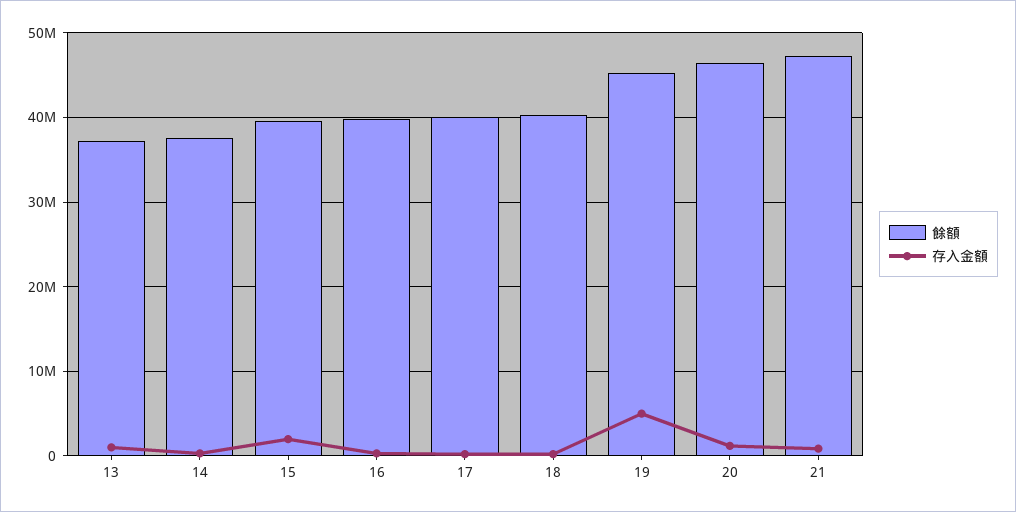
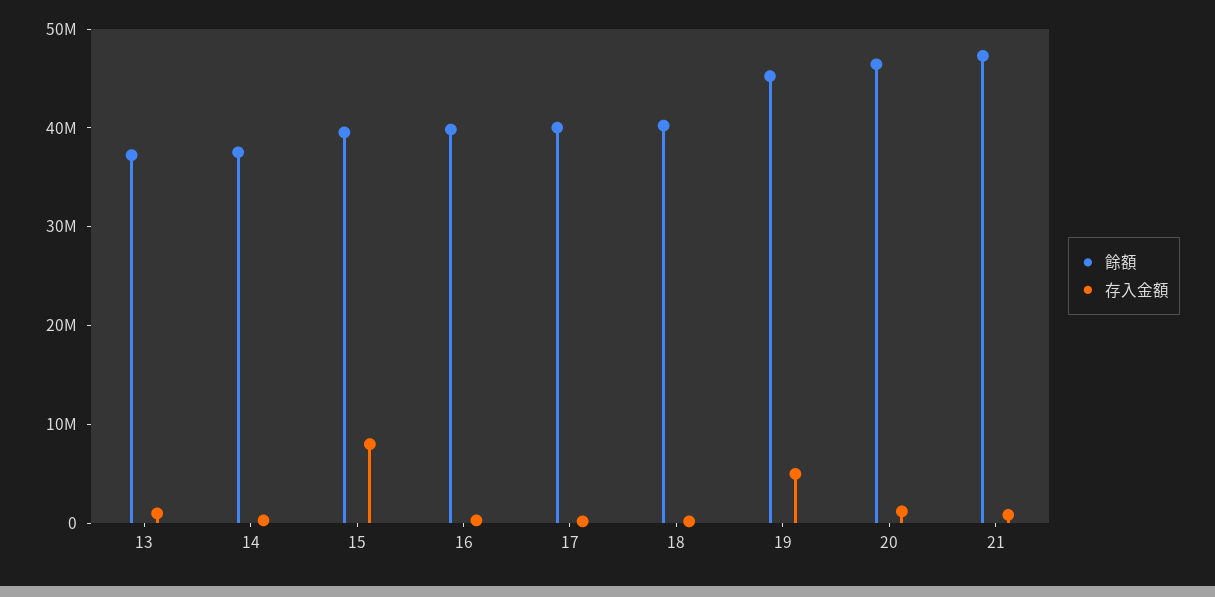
  {
    "餘額": {
      "13": 37000000,
      "14": 38000000,
      "15": 40000000,
      "16": 40000000,
      "17": 40000000,
      "18": 40000000,
      "19": 45000000,
      "20": 46000000,
      "21": 47000000
    },
    "存入金額": {
      "13": 1000000,
      "14": 0,
-     "15": 2000000,
+     "15": 8000000,
      "16": 0,
      "17": 0,
      "18": 0,
      "19": 5000000,
      "20": 1000000,
      "21": 1000000
    }
  }

